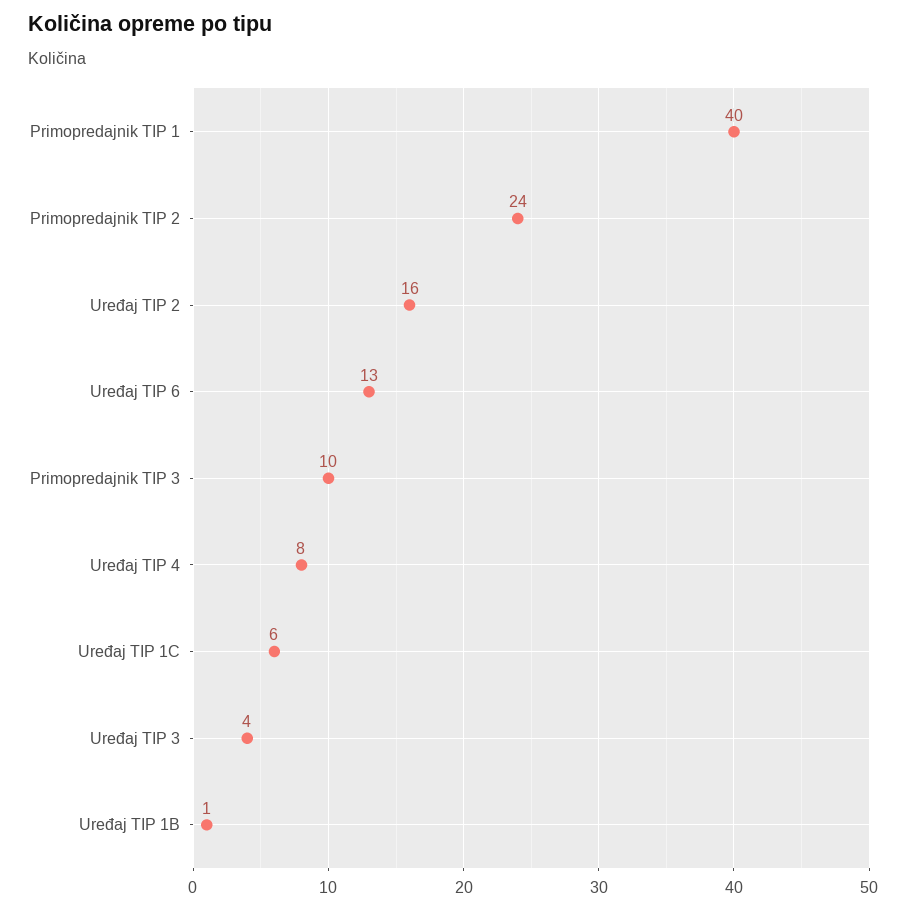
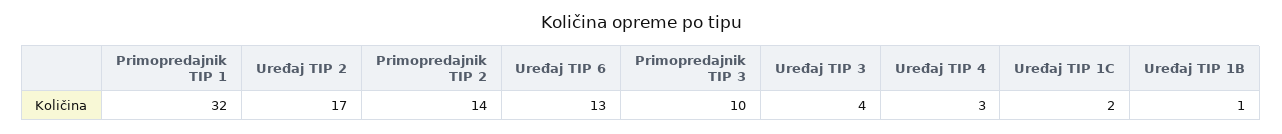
  {
-   "Primopredajnik TIP 1": 40,
+   "Primopredajnik TIP 1": 32,
-   "Primopredajnik TIP 2": 24,
+   "Primopredajnik TIP 2": 14,
-   "Uređaj TIP 2": 16,
+   "Uređaj TIP 2": 17,
    "Uređaj TIP 6": 13,
    "Primopredajnik TIP 3": 10,
-   "Uređaj TIP 4": 8,
+   "Uređaj TIP 4": 3,
-   "Uređaj TIP 1C": 6,
+   "Uređaj TIP 1C": 2,
    "Uređaj TIP 3": 4,
    "Uređaj TIP 1B": 1
  }

